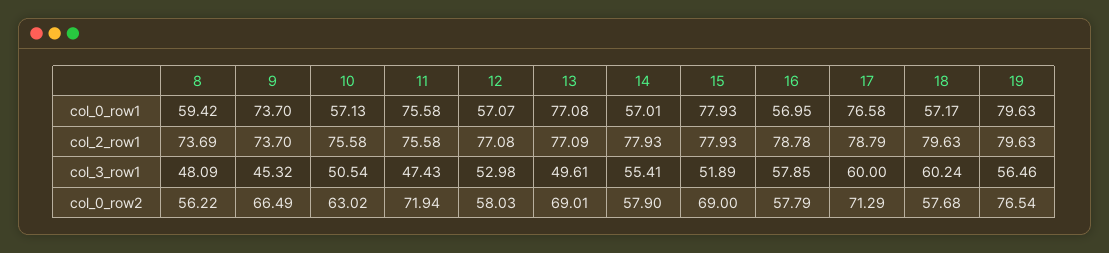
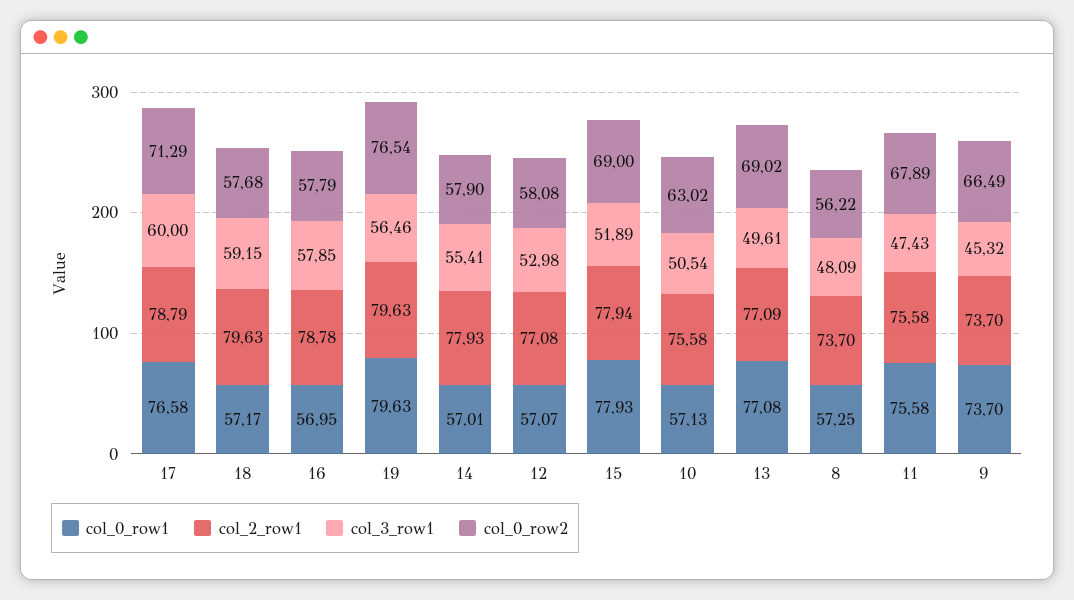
  {
    "col_0_row1": {
-     "8": 59.42,
+     "8": 57.25,
      "9": 73.7,
      "10": 57.13,
      "11": 75.58,
      "12": 57.07,
      "13": 77.08,
      "14": 57.01,
      "15": 77.93,
      "16": 56.95,
      "17": 76.58,
      "18": 57.17,
      "19": 79.63
    },
    "col_2_row1": {
-     "8": 73.69,
+     "8": 73.7,
      "9": 73.7,
      "10": 75.58,
      "11": 75.58,
      "12": 77.08,
      "13": 77.09,
      "14": 77.93,
-     "15": 77.93,
+     "15": 77.94,
      "16": 78.78,
      "17": 78.79,
      "18": 79.63,
      "19": 79.63
    },
    "col_3_row1": {
      "8": 48.09,
      "9": 45.32,
      "10": 50.54,
      "11": 47.43,
      "12": 52.98,
      "13": 49.61,
      "14": 55.41,
      "15": 51.89,
      "16": 57.85,
      "17": 60,
-     "18": 60.24,
+     "18": 59.15,
      "19": 56.46
    },
    "col_0_row2": {
      "8": 56.22,
      "9": 66.49,
      "10": 63.02,
-     "11": 71.94,
+     "11": 67.89,
-     "12": 58.03,
+     "12": 58.08,
-     "13": 69.01,
+     "13": 69.02,
      "14": 57.9,
      "15": 69,
      "16": 57.79,
      "17": 71.29,
      "18": 57.68,
      "19": 76.54
    }
  }

